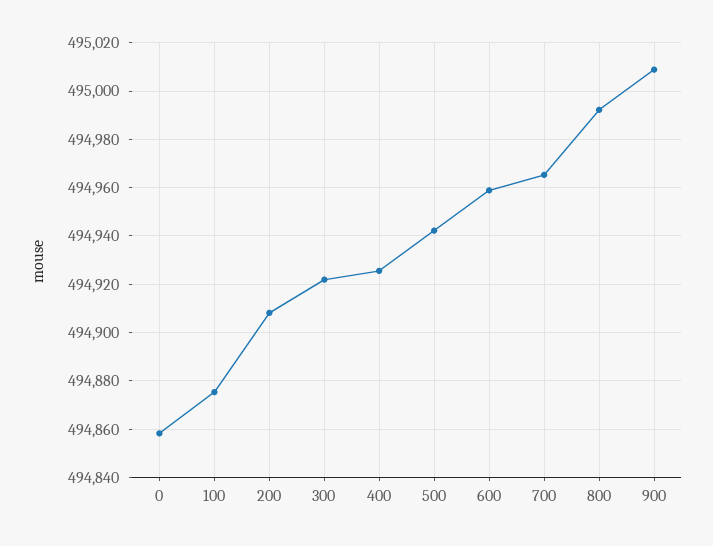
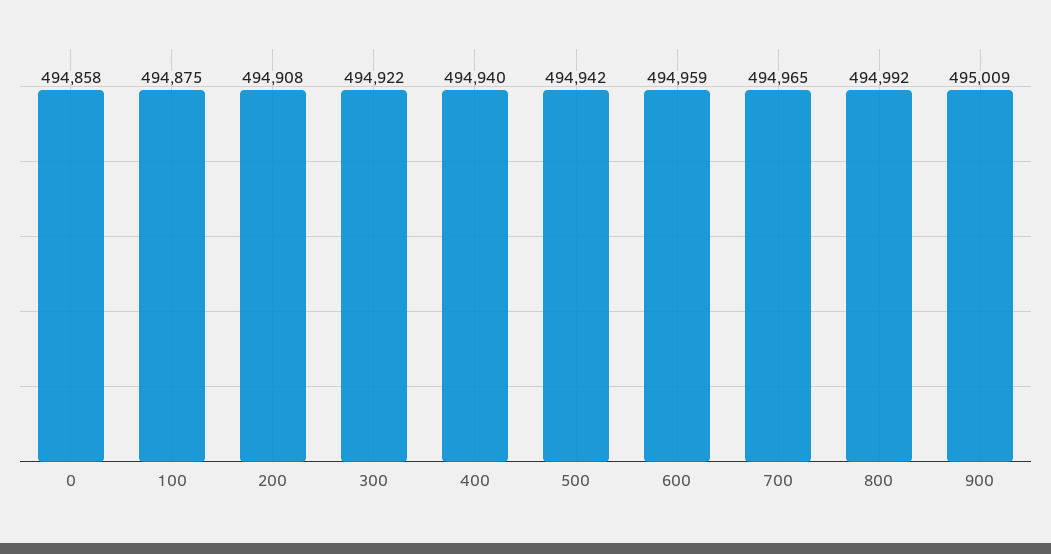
  {
    "0": 494858,
    "100": 494875,
    "200": 494908,
    "300": 494922,
-   "400": 494925,
+   "400": 494940,
    "500": 494942,
    "600": 494959,
    "700": 494965,
    "800": 494992,
    "900": 495009
  }

